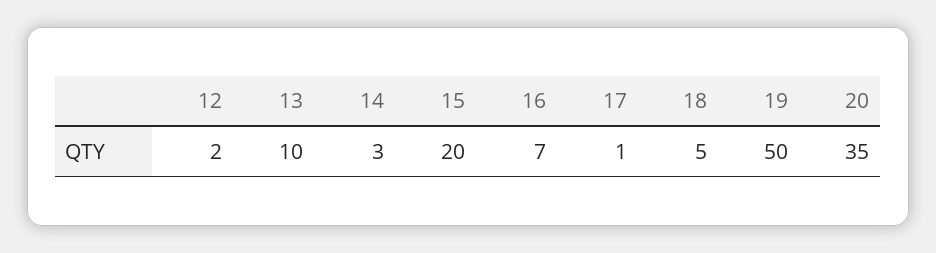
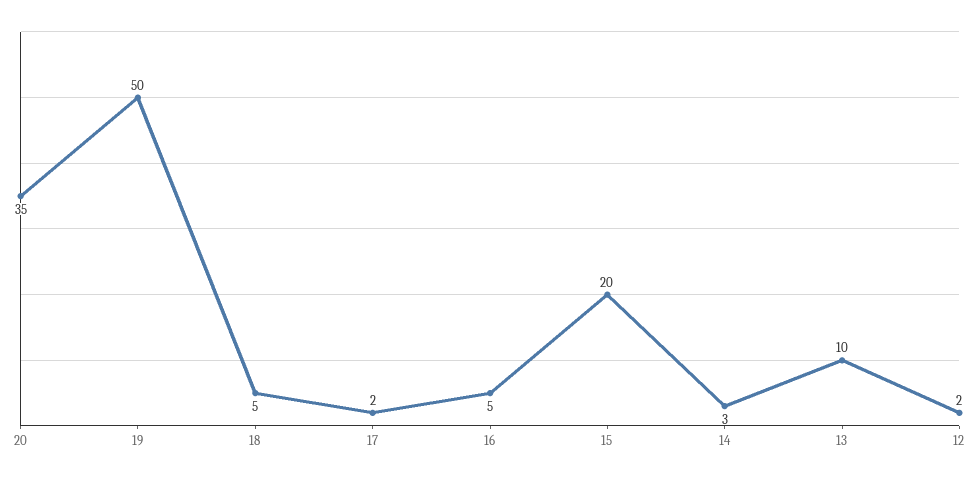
  {
    "12": 2,
    "13": 10,
    "14": 3,
    "15": 20,
-   "16": 7,
+   "16": 5,
-   "17": 1,
+   "17": 2,
    "18": 5,
    "19": 50,
    "20": 35
  }

